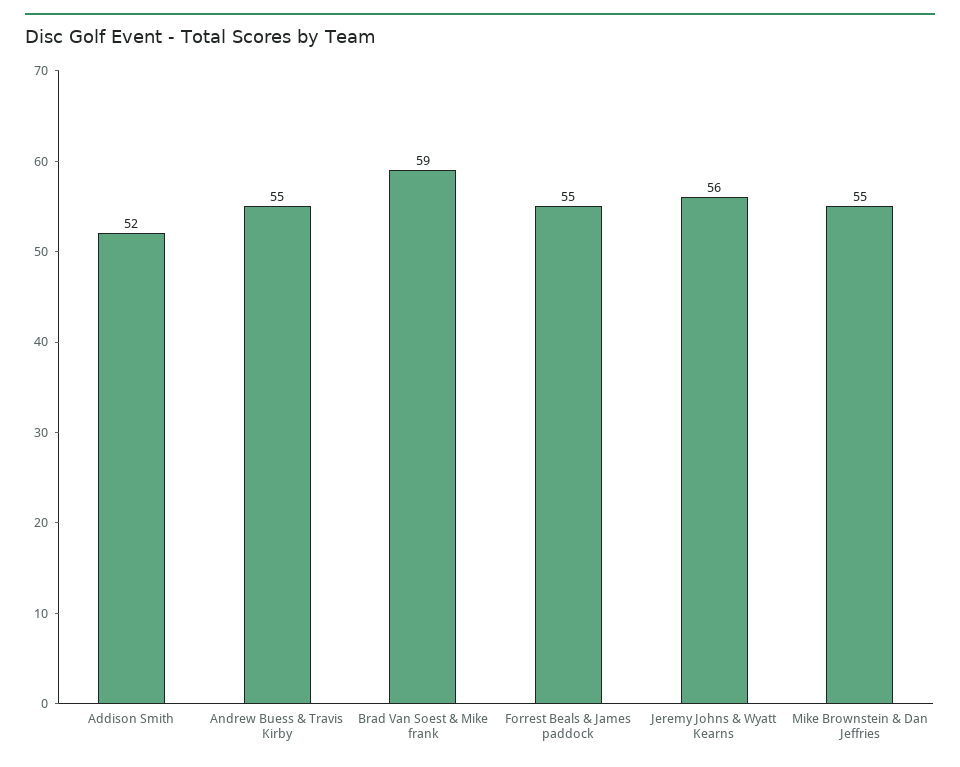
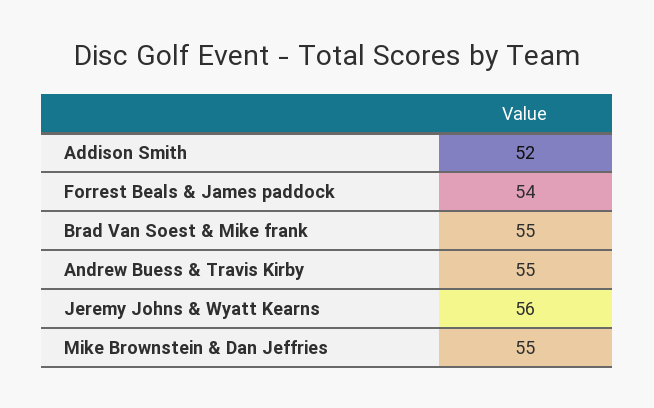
  {
    "Addison Smith": 52,
    "Andrew Buess & Travis Kirby": 55,
-   "Brad Van Soest & Mike frank": 59,
+   "Brad Van Soest & Mike frank": 55,
-   "Forrest Beals & James paddock": 55,
+   "Forrest Beals & James paddock": 54,
    "Jeremy Johns & Wyatt Kearns": 56,
    "Mike Brownstein & Dan Jeffries": 55
  }

